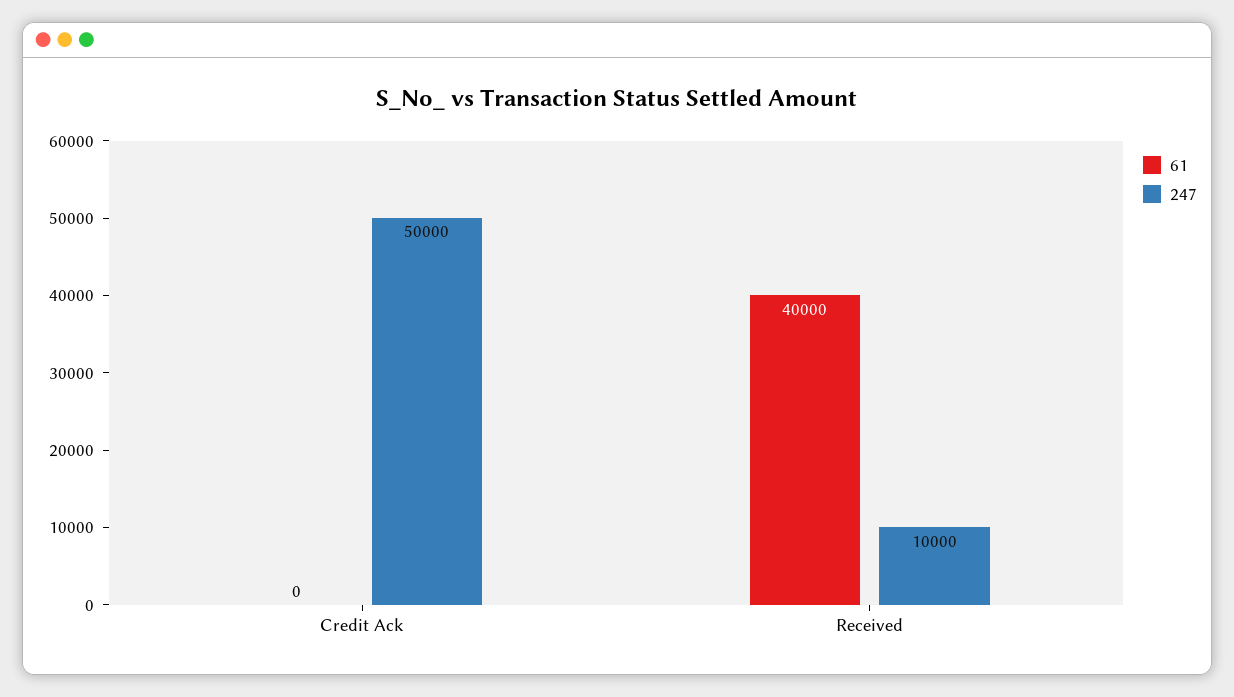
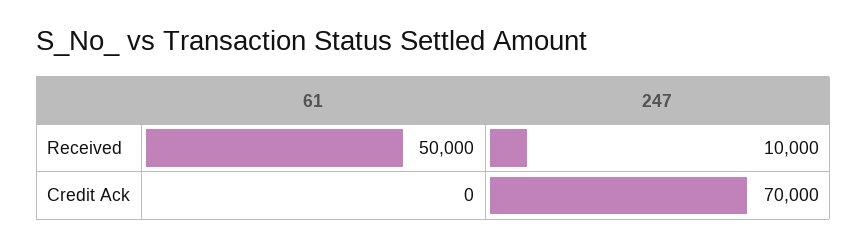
  {
    "61": {
      "Credit Ack": 0,
-     "Received": 40000
+     "Received": 50000
    },
    "247": {
-     "Credit Ack": 50000,
+     "Credit Ack": 70000,
      "Received": 10000
    }
  }

